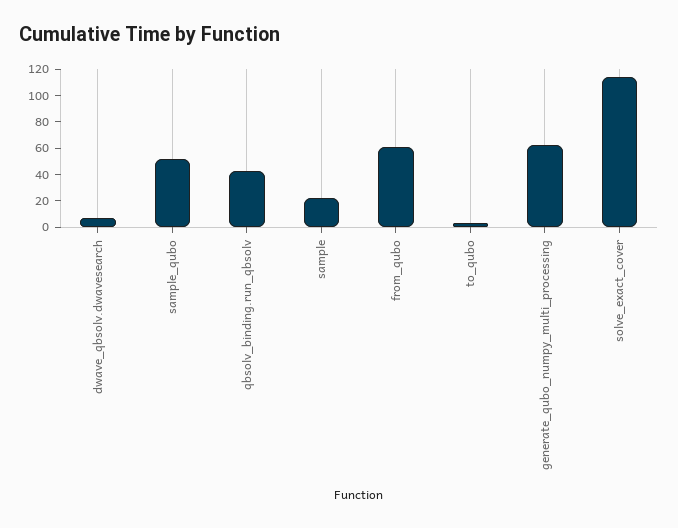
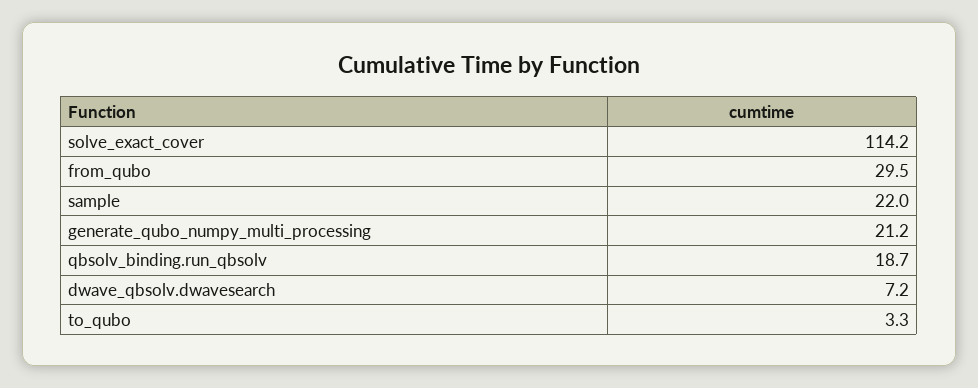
  {
    "dwave_qbsolv.dwavesearch": 7.2,
-   "sample_qubo": 50,
-   "qbsolv_binding.run_qbsolv": 40,
+   "qbsolv_binding.run_qbsolv": 18.7,
    "sample": 22,
-   "from_qubo": 60,
+   "from_qubo": 29.5,
    "to_qubo": 3.3,
-   "generate_qubo_numpy_multi_processing": 60,
+   "generate_qubo_numpy_multi_processing": 21.2,
    "solve_exact_cover": 114.2
  }

